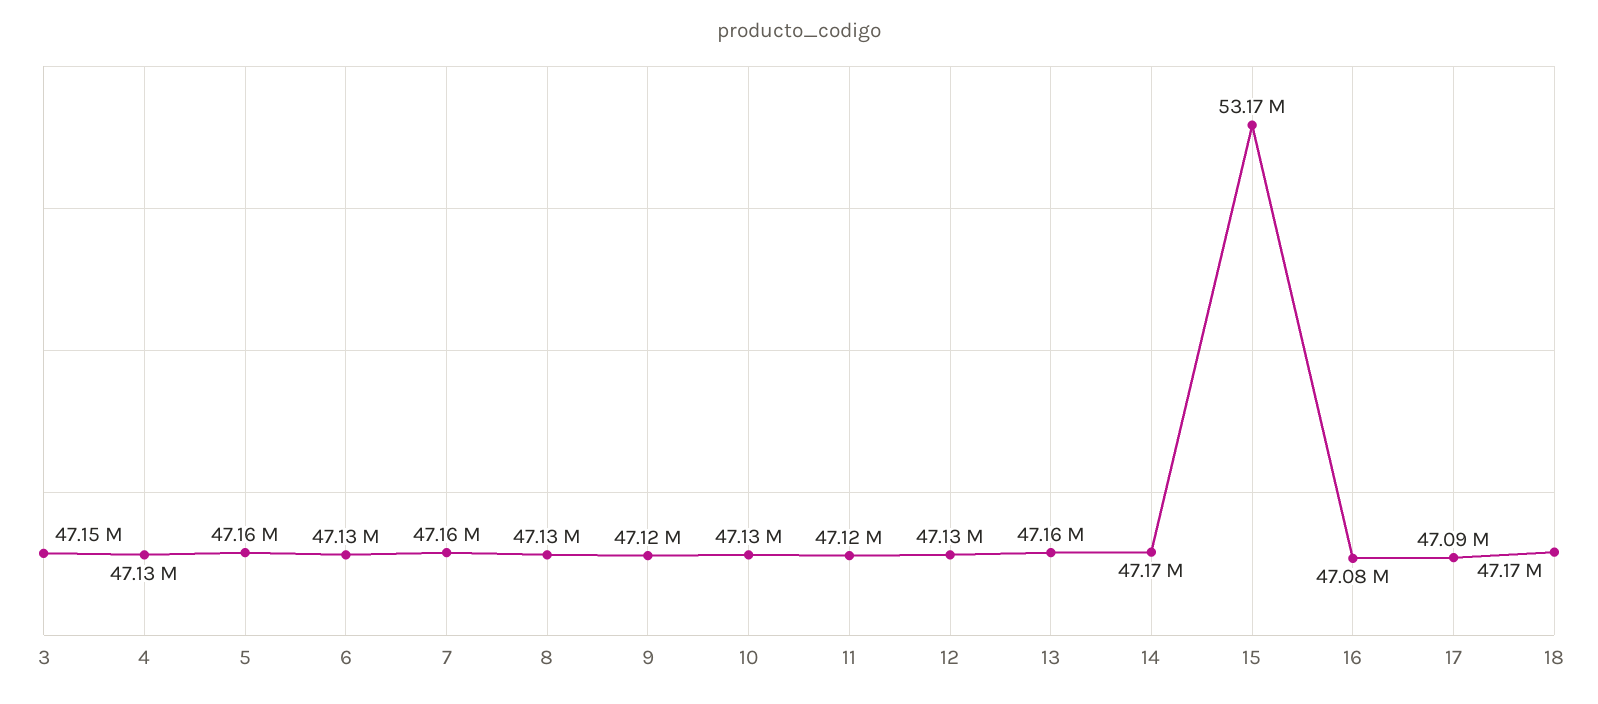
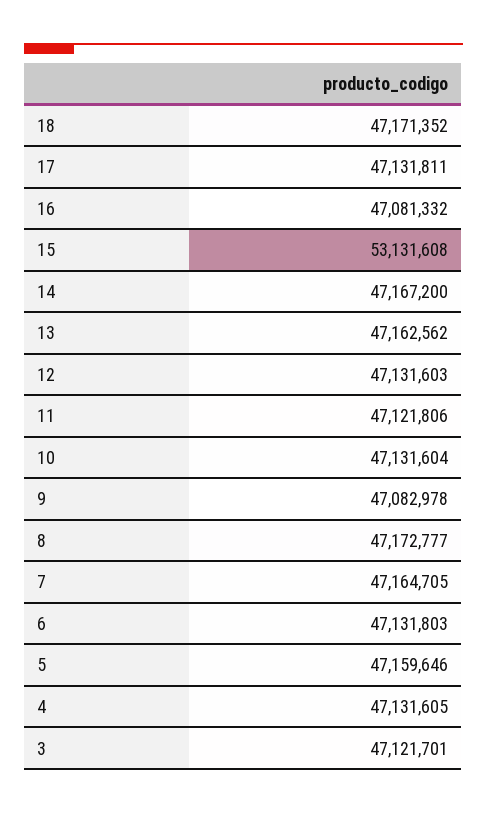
  {
-   "3": 47150000,
+   "3": 47121701,
    "4": 47131605,
    "5": 47159646,
    "6": 47131803,
    "7": 47164705,
-   "8": 47130000,
+   "8": 47172777,
-   "9": 47120000,
+   "9": 47082978,
    "10": 47131604,
    "11": 47121806,
    "12": 47131603,
    "13": 47162562,
    "14": 47167200,
-   "15": 53170000,
+   "15": 53131608,
    "16": 47081332,
-   "17": 47090000,
+   "17": 47131811,
    "18": 47171352
  }

